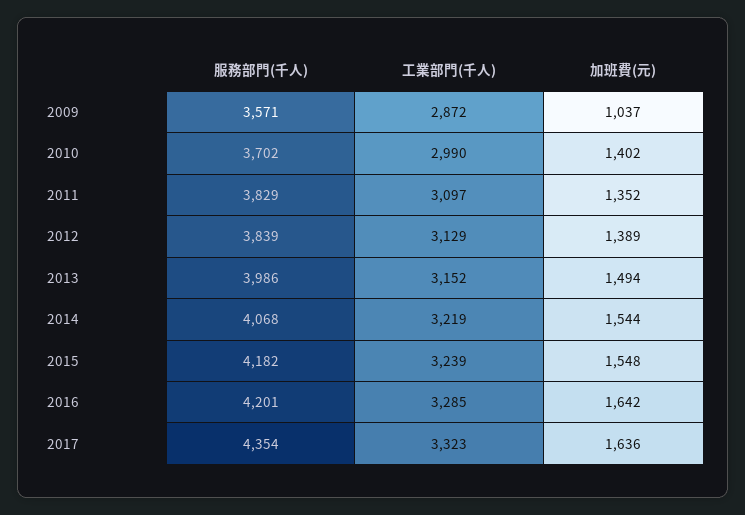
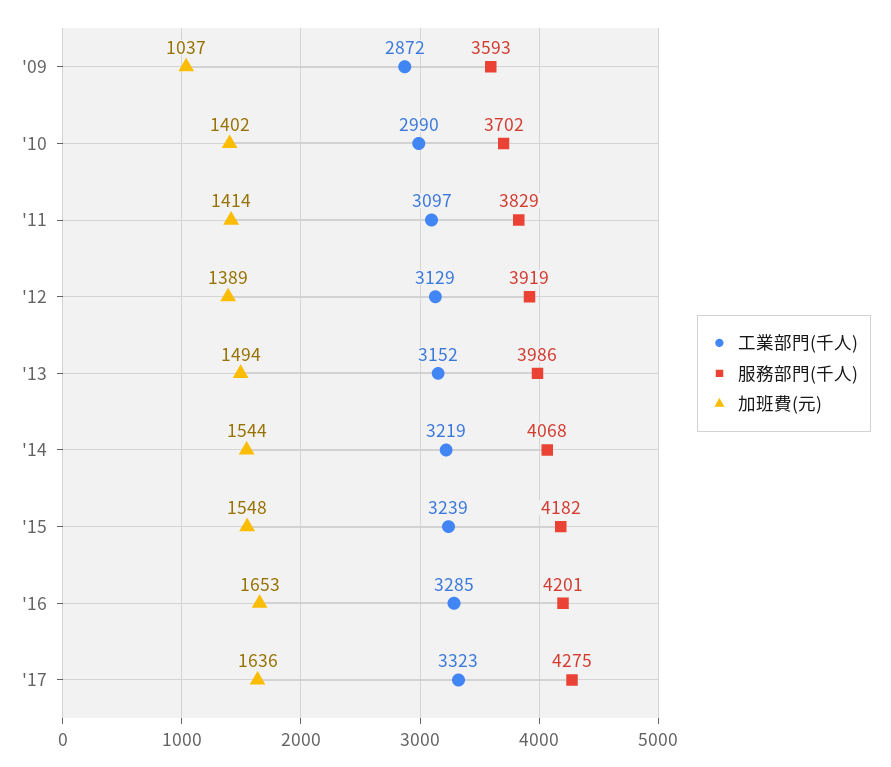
  {
    "服務部門(千人)": {
-     "2009": 3571,
+     "2009": 3593,
      "2010": 3702,
      "2011": 3829,
-     "2012": 3839,
+     "2012": 3919,
      "2013": 3986,
      "2014": 4068,
      "2015": 4182,
      "2016": 4201,
-     "2017": 4354
+     "2017": 4275
    },
    "工業部門(千人)": {
      "2009": 2872,
      "2010": 2990,
      "2011": 3097,
      "2012": 3129,
      "2013": 3152,
      "2014": 3219,
      "2015": 3239,
      "2016": 3285,
      "2017": 3323
    },
    "加班費(元)": {
      "2009": 1037,
      "2010": 1402,
-     "2011": 1352,
+     "2011": 1414,
      "2012": 1389,
      "2013": 1494,
      "2014": 1544,
      "2015": 1548,
-     "2016": 1642,
+     "2016": 1653,
      "2017": 1636
    }
  }

